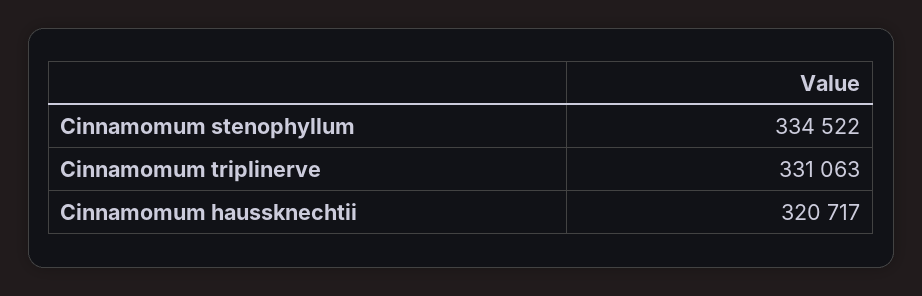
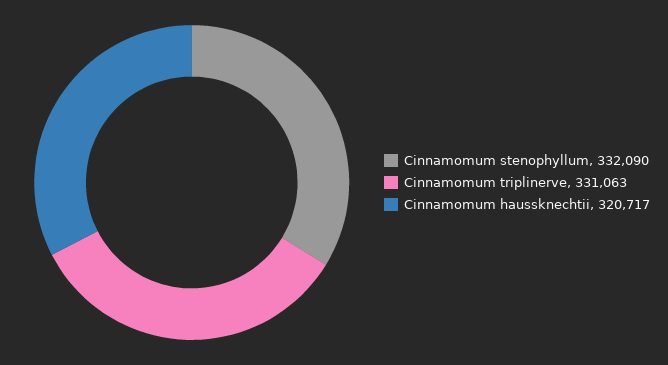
  {
-   "Cinnamomum stenophyllum": 334522,
+   "Cinnamomum stenophyllum": 332090,
    "Cinnamomum triplinerve": 331063,
    "Cinnamomum haussknechtii": 320717
  }

